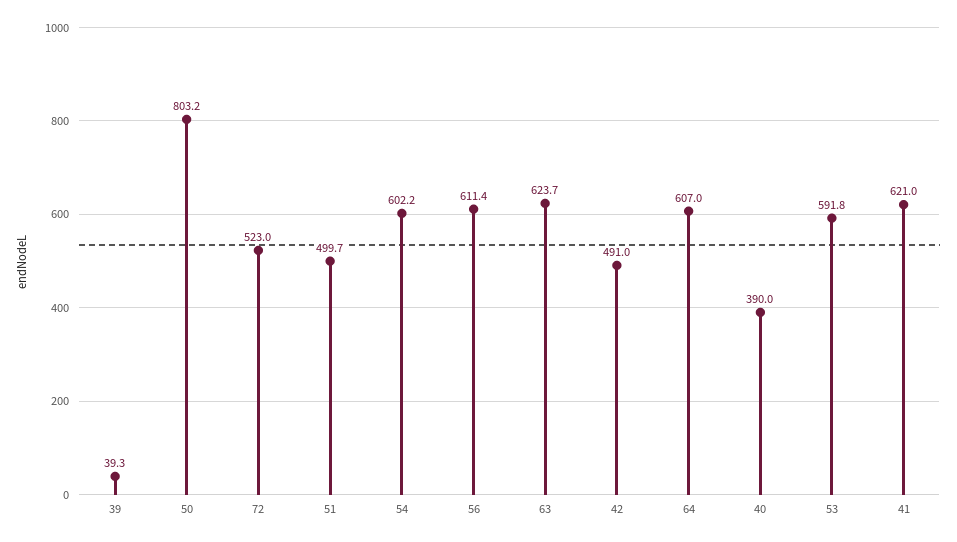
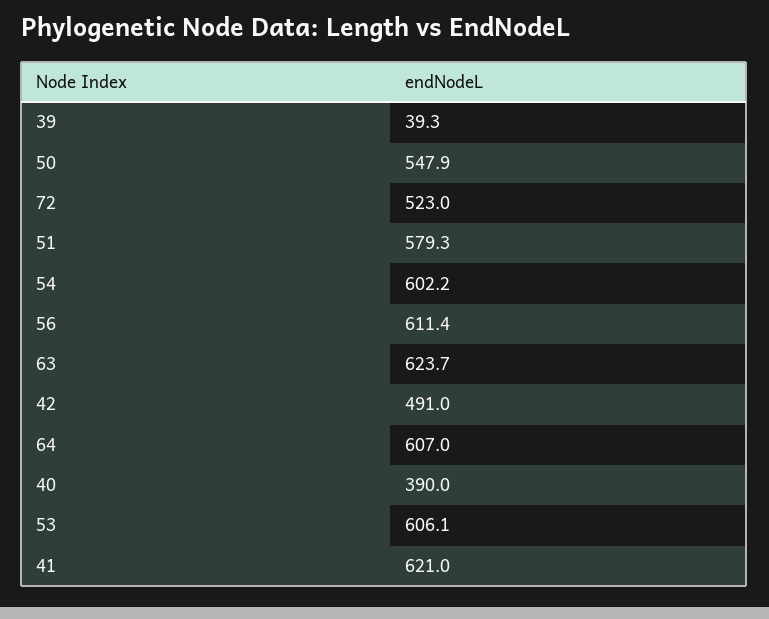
  {
    "39": 39.3,
-   "50": 803.2,
+   "50": 547.9,
    "72": 523,
-   "51": 499.7,
+   "51": 579.3,
    "54": 602.2,
    "56": 611.4,
    "63": 623.7,
    "42": 491,
    "64": 607,
    "40": 390,
-   "53": 591.8,
+   "53": 606.1,
    "41": 621
  }

